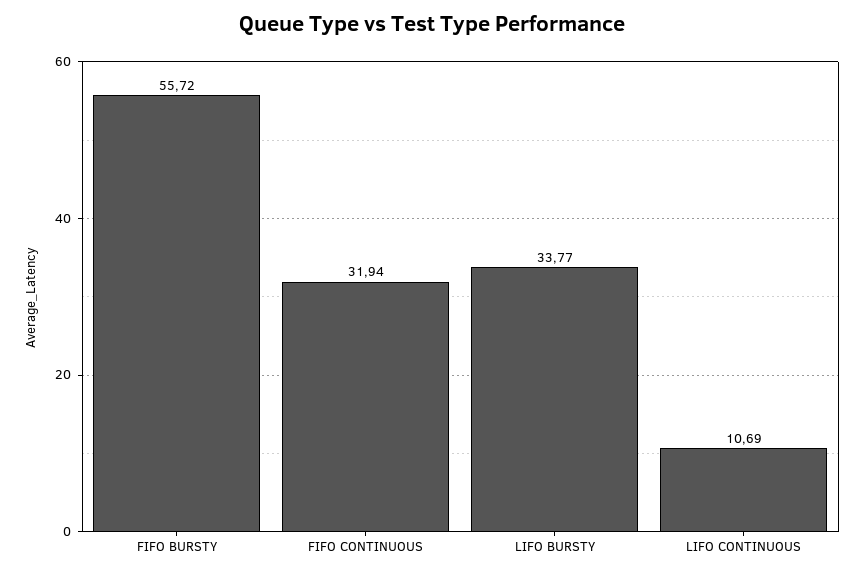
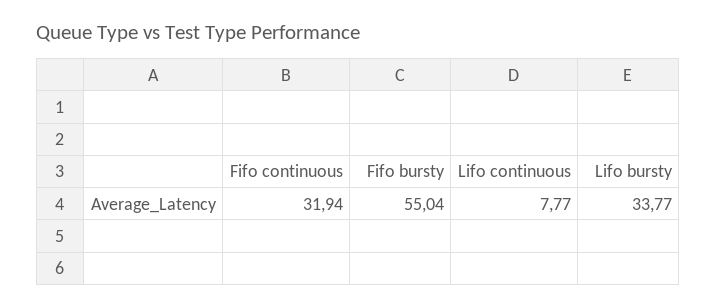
  {
-   "FIFO BURSTY": 55.72,
+   "FIFO BURSTY": 55.04,
    "FIFO CONTINUOUS": 31.94,
    "LIFO BURSTY": 33.77,
-   "LIFO CONTINUOUS": 10.69
+   "LIFO CONTINUOUS": 7.77
  }

